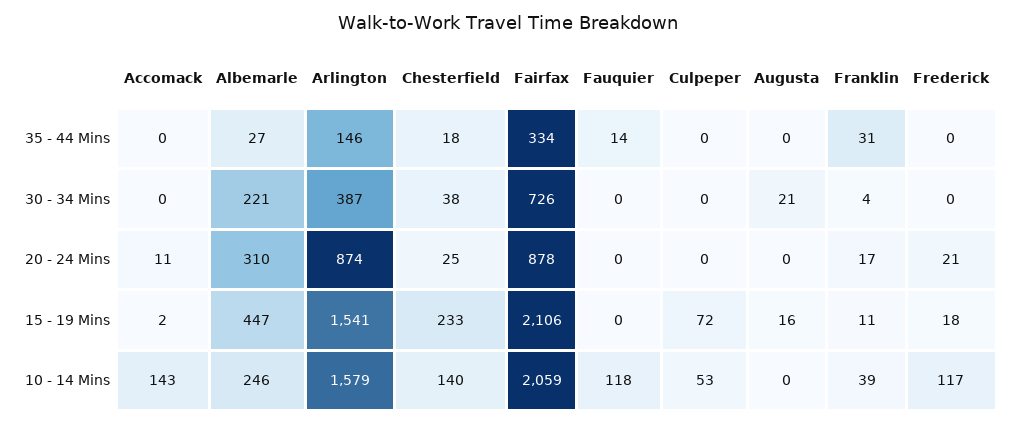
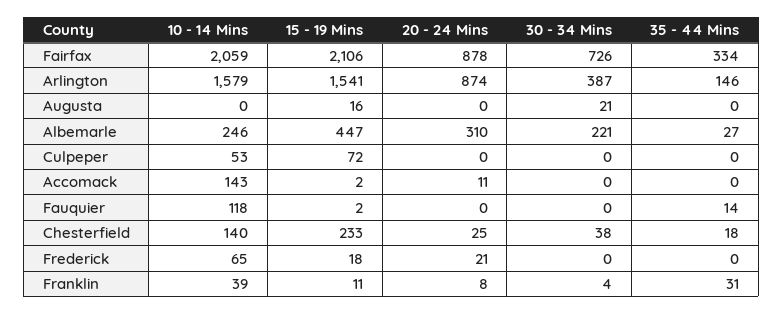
  {
    "Accomack": {
      "35 - 44 Mins": 0,
      "30 - 34 Mins": 0,
      "20 - 24 Mins": 11,
      "15 - 19 Mins": 2,
      "10 - 14 Mins": 143
    },
    "Albemarle": {
      "35 - 44 Mins": 27,
      "30 - 34 Mins": 221,
      "20 - 24 Mins": 310,
      "15 - 19 Mins": 447,
      "10 - 14 Mins": 246
    },
    "Arlington": {
      "35 - 44 Mins": 146,
      "30 - 34 Mins": 387,
      "20 - 24 Mins": 874,
      "15 - 19 Mins": 1541,
      "10 - 14 Mins": 1579
    },
    "Chesterfield": {
      "35 - 44 Mins": 18,
      "30 - 34 Mins": 38,
      "20 - 24 Mins": 25,
      "15 - 19 Mins": 233,
      "10 - 14 Mins": 140
    },
    "Fairfax": {
      "35 - 44 Mins": 334,
      "30 - 34 Mins": 726,
      "20 - 24 Mins": 878,
      "15 - 19 Mins": 2106,
      "10 - 14 Mins": 2059
    },
    "Fauquier": {
      "35 - 44 Mins": 14,
      "30 - 34 Mins": 0,
      "20 - 24 Mins": 0,
-     "15 - 19 Mins": 0,
+     "15 - 19 Mins": 2,
      "10 - 14 Mins": 118
    },
    "Culpeper": {
      "35 - 44 Mins": 0,
      "30 - 34 Mins": 0,
      "20 - 24 Mins": 0,
      "15 - 19 Mins": 72,
      "10 - 14 Mins": 53
    },
    "Augusta": {
      "35 - 44 Mins": 0,
      "30 - 34 Mins": 21,
      "20 - 24 Mins": 0,
      "15 - 19 Mins": 16,
      "10 - 14 Mins": 0
    },
    "Franklin": {
      "35 - 44 Mins": 31,
      "30 - 34 Mins": 4,
-     "20 - 24 Mins": 17,
+     "20 - 24 Mins": 8,
      "15 - 19 Mins": 11,
      "10 - 14 Mins": 39
    },
    "Frederick": {
      "35 - 44 Mins": 0,
      "30 - 34 Mins": 0,
      "20 - 24 Mins": 21,
      "15 - 19 Mins": 18,
-     "10 - 14 Mins": 117
+     "10 - 14 Mins": 65
    }
  }

